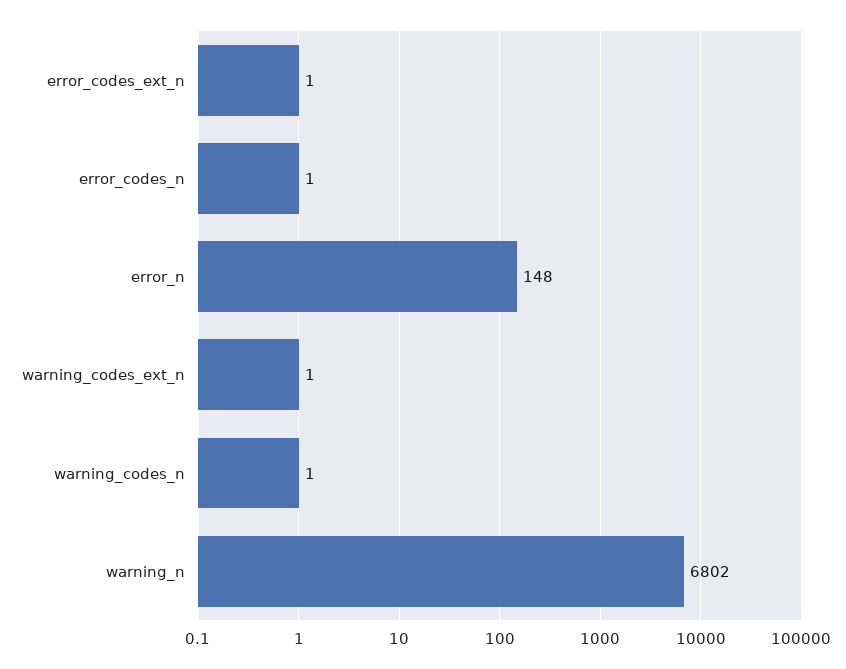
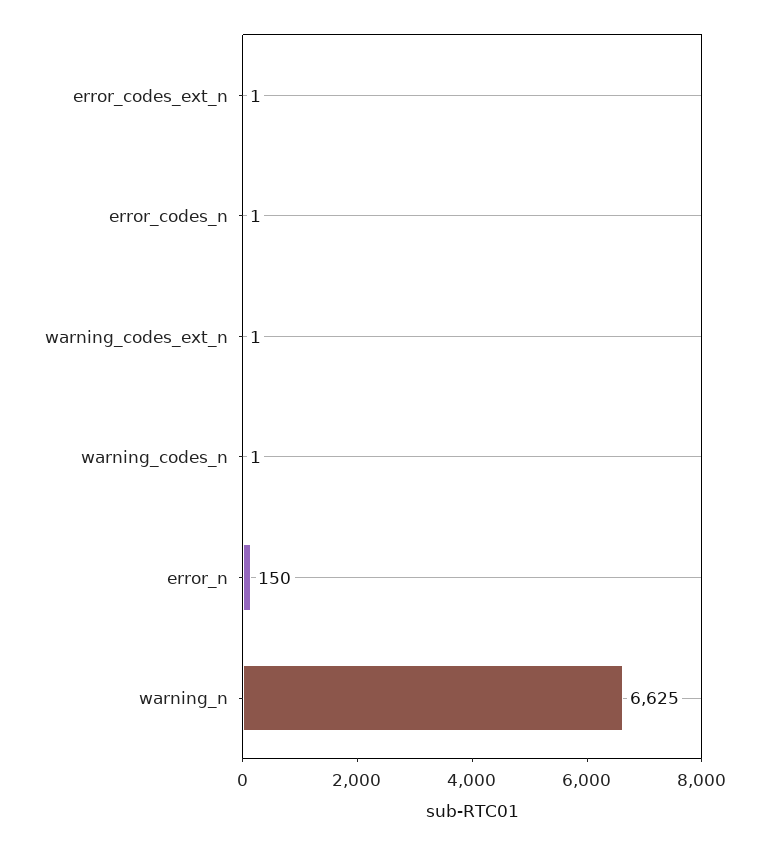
  {
    "error_codes_ext_n": 1,
    "error_codes_n": 1,
-   "error_n": 148,
+   "error_n": 150,
    "warning_codes_ext_n": 1,
    "warning_codes_n": 1,
-   "warning_n": 6802
+   "warning_n": 6625
  }

